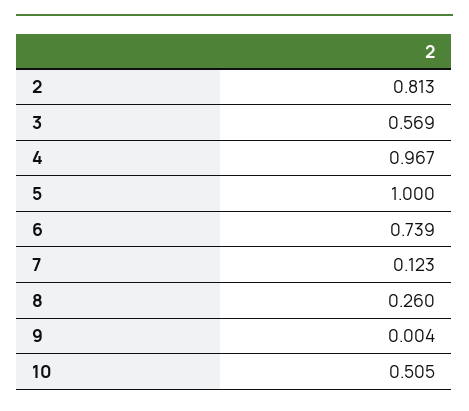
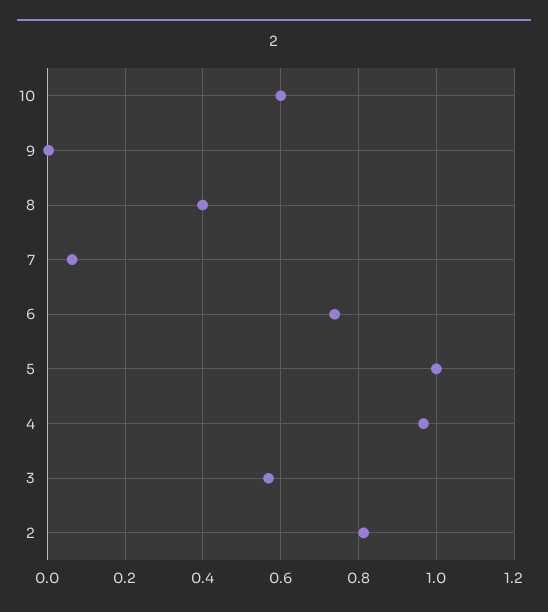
  {
    "2": 0.813,
    "3": 0.569,
    "4": 0.967,
    "5": 1,
    "6": 0.739,
-   "7": 0.123,
+   "7": 0.06,
-   "8": 0.26,
+   "8": 0.4,
    "9": 0.004,
-   "10": 0.505
+   "10": 0.6
  }

